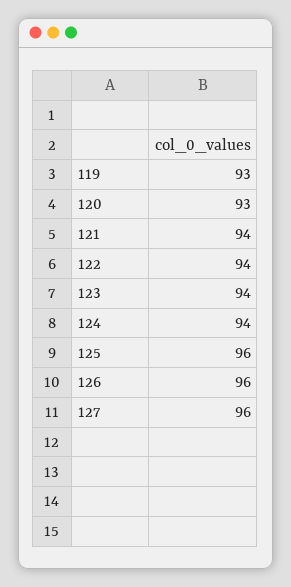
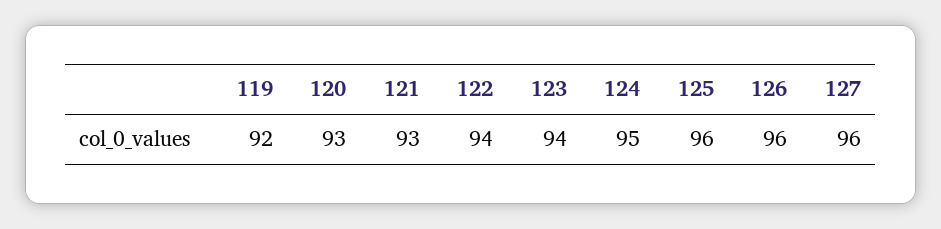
  {
-   "119": 93,
+   "119": 92,
    "120": 93,
-   "121": 94,
+   "121": 93,
    "122": 94,
    "123": 94,
-   "124": 94,
+   "124": 95,
    "125": 96,
    "126": 96,
    "127": 96
  }

